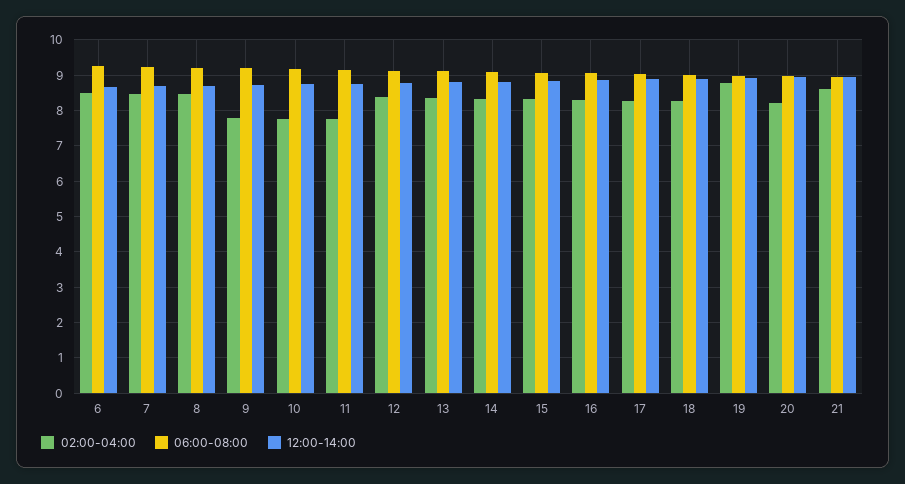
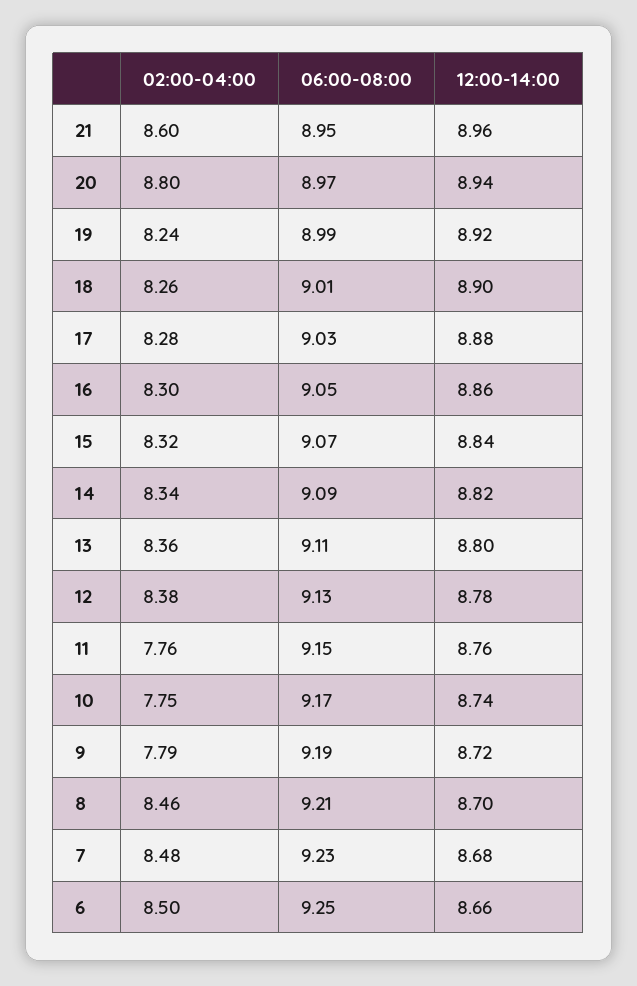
  {
    "02:00-04:00": {
      "6": 8.5,
      "7": 8.48,
      "8": 8.46,
      "9": 7.79,
      "10": 7.75,
      "11": 7.76,
      "12": 8.38,
      "13": 8.36,
      "14": 8.34,
      "15": 8.32,
      "16": 8.3,
      "17": 8.28,
      "18": 8.26,
-     "19": 8.8,
+     "19": 8.24,
-     "20": 8.2,
+     "20": 8.8,
      "21": 8.6
    },
    "06:00-08:00": {
      "6": 9.25,
      "7": 9.23,
      "8": 9.21,
      "9": 9.19,
      "10": 9.17,
      "11": 9.15,
      "12": 9.13,
      "13": 9.11,
      "14": 9.09,
      "15": 9.07,
      "16": 9.05,
      "17": 9.03,
      "18": 9.01,
      "19": 8.99,
      "20": 8.97,
      "21": 8.95
    },
    "12:00-14:00": {
      "6": 8.66,
      "7": 8.68,
      "8": 8.7,
      "9": 8.72,
      "10": 8.74,
      "11": 8.76,
      "12": 8.78,
      "13": 8.8,
      "14": 8.82,
      "15": 8.84,
      "16": 8.86,
      "17": 8.88,
      "18": 8.9,
      "19": 8.92,
      "20": 8.94,
      "21": 8.96
    }
  }

